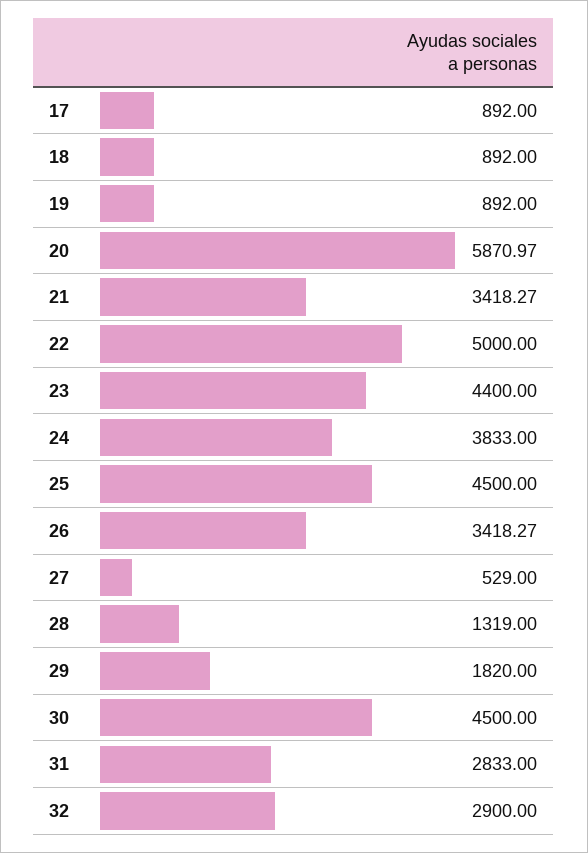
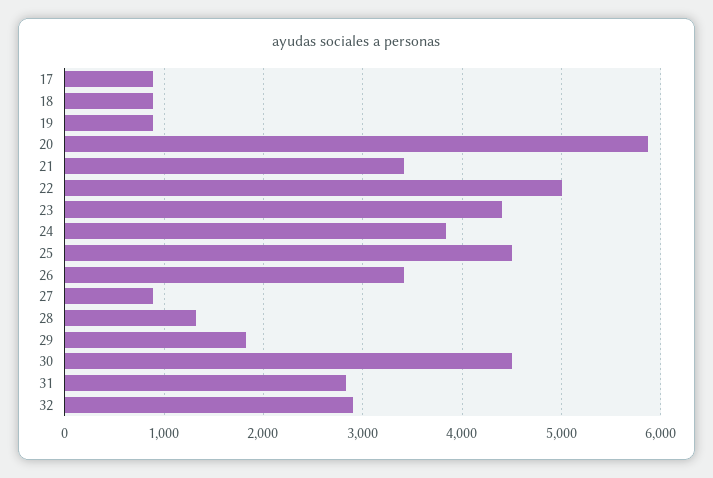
  {
    "17": 892,
    "18": 892,
    "19": 892,
    "20": 5870.97,
    "21": 3418.27,
    "22": 5000,
    "23": 4400,
    "24": 3833,
    "25": 4500,
    "26": 3418.27,
-   "27": 529,
+   "27": 900,
    "28": 1319,
    "29": 1820,
    "30": 4500,
    "31": 2833,
    "32": 2900
  }

